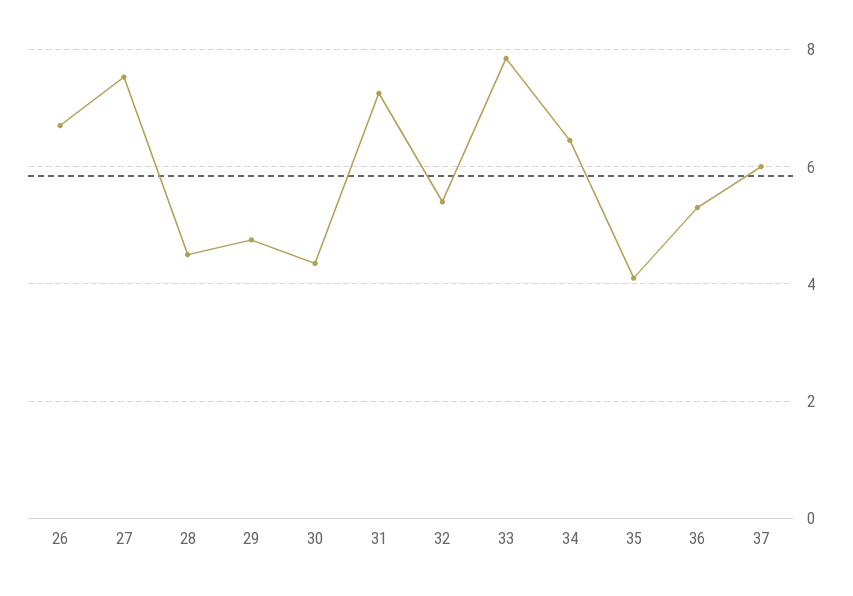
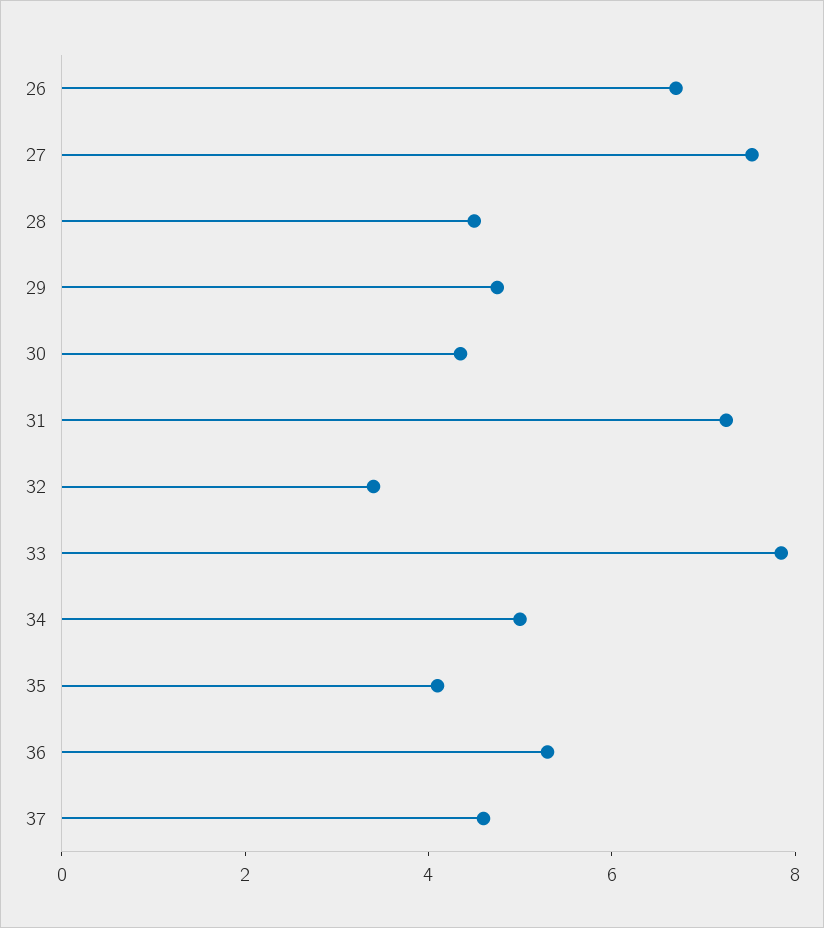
  {
    "26": 6.8,
    "27": 7.6,
    "28": 4.6,
    "29": 4.8,
    "30": 4.4,
    "31": 7.2,
-   "32": 5.4,
+   "32": 3.5,
    "33": 7.8,
-   "34": 6.4,
+   "34": 5,
    "35": 4.2,
    "36": 5.4,
-   "37": 6
+   "37": 4.5
  }

